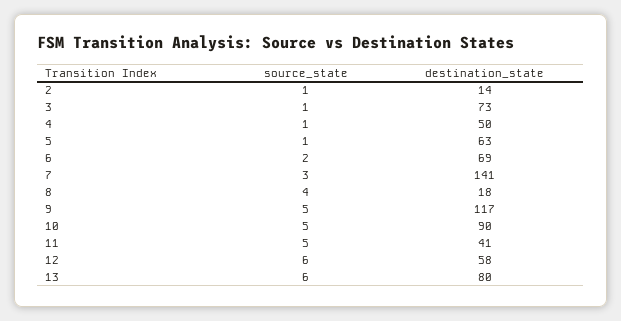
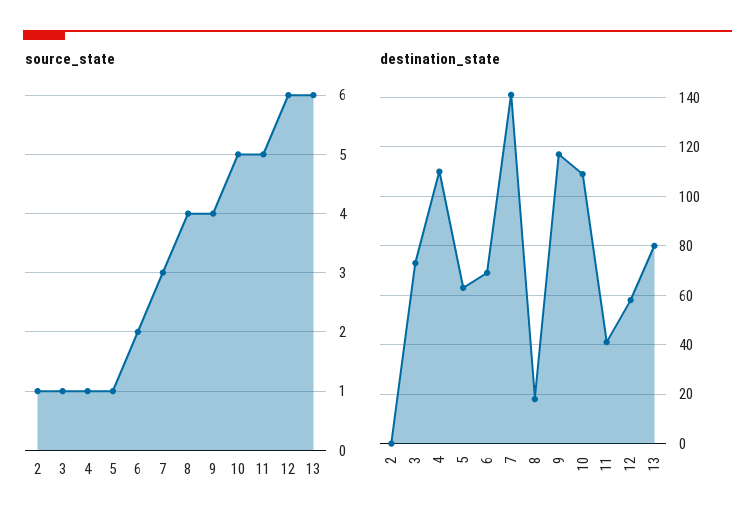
  {
    "source_state": {
      "2": 1,
      "3": 1,
      "4": 1,
      "5": 1,
      "6": 2,
      "7": 3,
      "8": 4,
-     "9": 5,
+     "9": 4,
      "10": 5,
      "11": 5,
      "12": 6,
      "13": 6
    },
    "destination_state": {
-     "2": 14,
+     "2": 0,
      "3": 73,
-     "4": 50,
+     "4": 110,
      "5": 63,
      "6": 69,
      "7": 141,
      "8": 18,
      "9": 117,
-     "10": 90,
+     "10": 110,
      "11": 41,
      "12": 58,
      "13": 80
    }
  }

